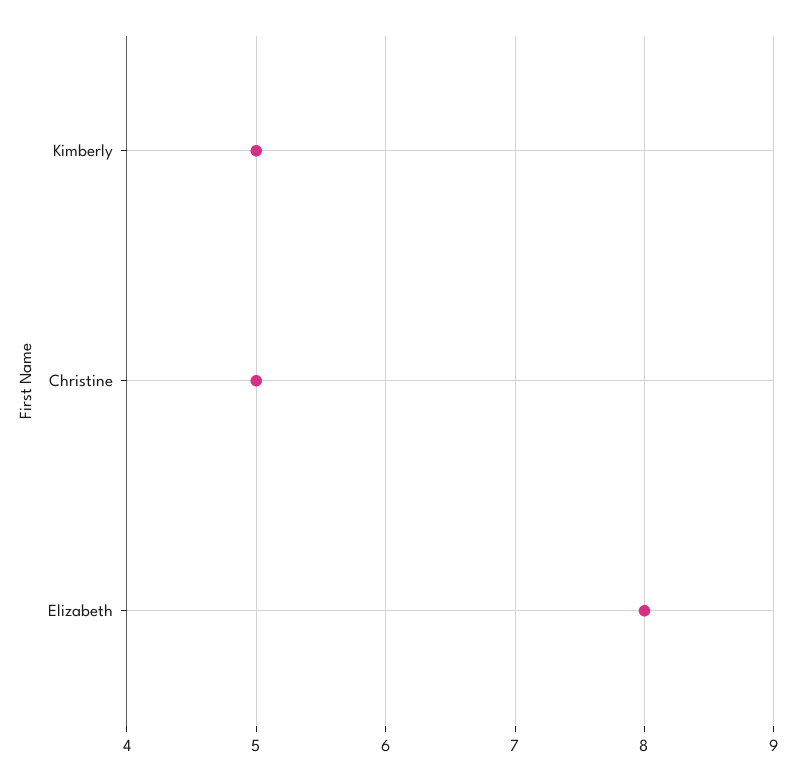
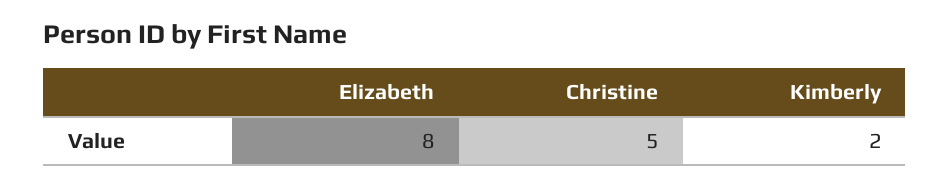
  {
-   "Kimberly": 5,
+   "Kimberly": 2,
    "Christine": 5,
    "Elizabeth": 8
  }

